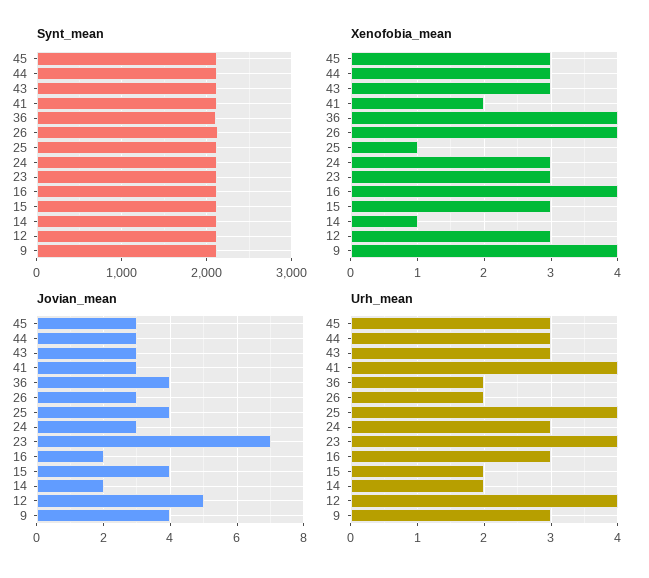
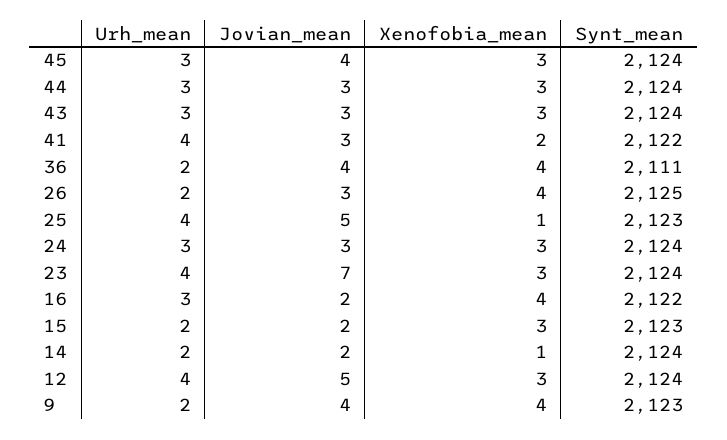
  {
    "Synt_mean": {
      "45": 2124,
      "44": 2124,
      "43": 2124,
      "41": 2122,
      "36": 2111,
      "26": 2125,
      "25": 2123,
      "24": 2124,
      "23": 2124,
      "16": 2122,
      "15": 2123,
      "14": 2124,
      "12": 2124,
      "9": 2123
    },
    "Xenofobia_mean": {
      "45": 3,
      "44": 3,
      "43": 3,
      "41": 2,
      "36": 4,
      "26": 4,
      "25": 1,
      "24": 3,
      "23": 3,
      "16": 4,
      "15": 3,
      "14": 1,
      "12": 3,
      "9": 4
    },
    "Jovian_mean": {
-     "45": 3,
+     "45": 4,
      "44": 3,
      "43": 3,
      "41": 3,
      "36": 4,
      "26": 3,
-     "25": 4,
+     "25": 5,
      "24": 3,
      "23": 7,
      "16": 2,
-     "15": 4,
+     "15": 2,
      "14": 2,
      "12": 5,
      "9": 4
    },
    "Urh_mean": {
      "45": 3,
      "44": 3,
      "43": 3,
      "41": 4,
      "36": 2,
      "26": 2,
      "25": 4,
      "24": 3,
      "23": 4,
      "16": 3,
      "15": 2,
      "14": 2,
      "12": 4,
-     "9": 3
+     "9": 2
    }
  }

